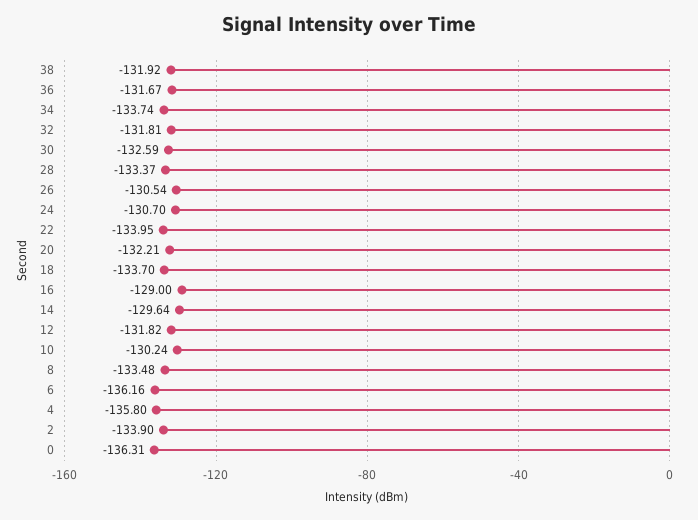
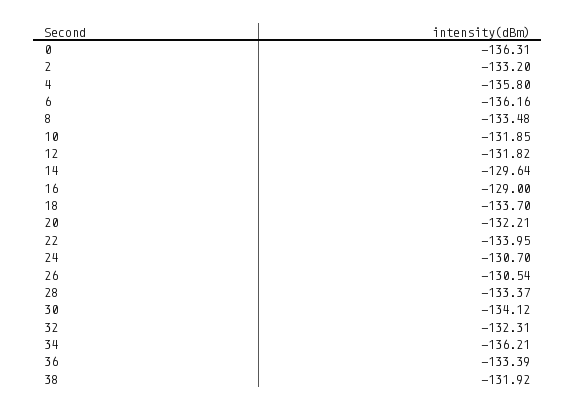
  {
    "38": -131.92,
-   "36": -131.67,
+   "36": -133.39,
-   "34": -133.74,
+   "34": -136.21,
-   "32": -131.81,
+   "32": -132.31,
-   "30": -132.59,
+   "30": -134.12,
    "28": -133.37,
    "26": -130.54,
    "24": -130.7,
    "22": -133.95,
    "20": -132.21,
    "18": -133.7,
    "16": -129,
    "14": -129.64,
    "12": -131.82,
-   "10": -130.24,
+   "10": -131.85,
    "8": -133.48,
    "6": -136.16,
    "4": -135.8,
-   "2": -133.9,
+   "2": -133.2,
    "0": -136.31
  }

